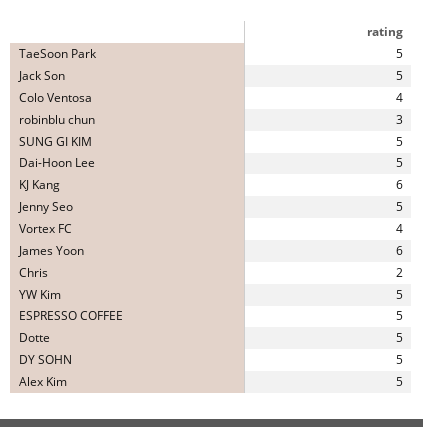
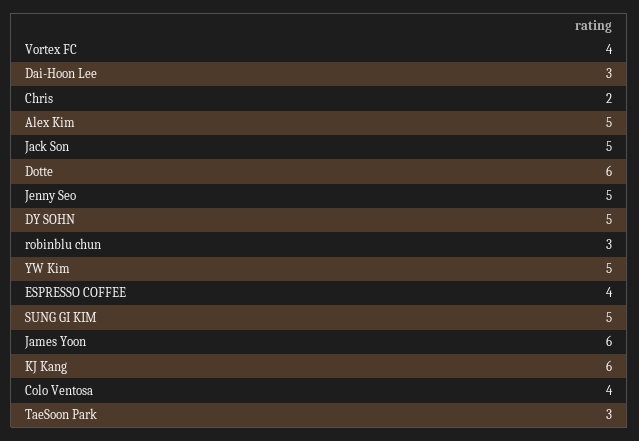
  {
-   "TaeSoon Park": 5,
+   "TaeSoon Park": 3,
    "Jack Son": 5,
    "Colo Ventosa": 4,
    "robinblu chun": 3,
    "SUNG GI KIM": 5,
-   "Dai-Hoon Lee": 5,
+   "Dai-Hoon Lee": 3,
    "KJ Kang": 6,
    "Jenny Seo": 5,
    "Vortex FC": 4,
    "James Yoon": 6,
    "Chris": 2,
    "YW Kim": 5,
-   "ESPRESSO COFFEE": 5,
+   "ESPRESSO COFFEE": 4,
-   "Dotte": 5,
+   "Dotte": 6,
    "DY SOHN": 5,
    "Alex Kim": 5
  }

